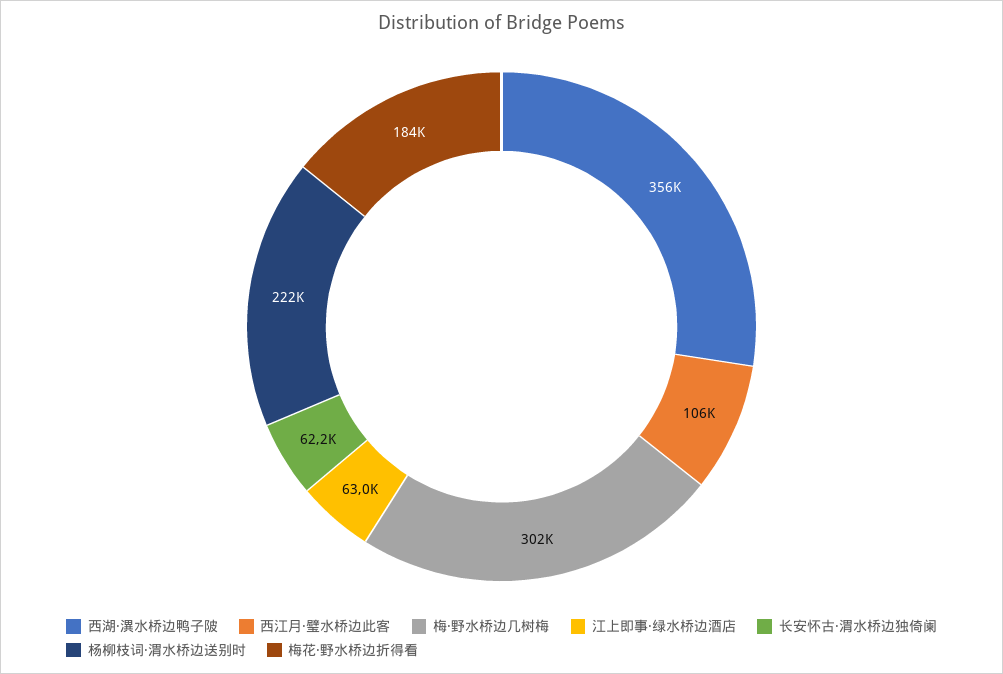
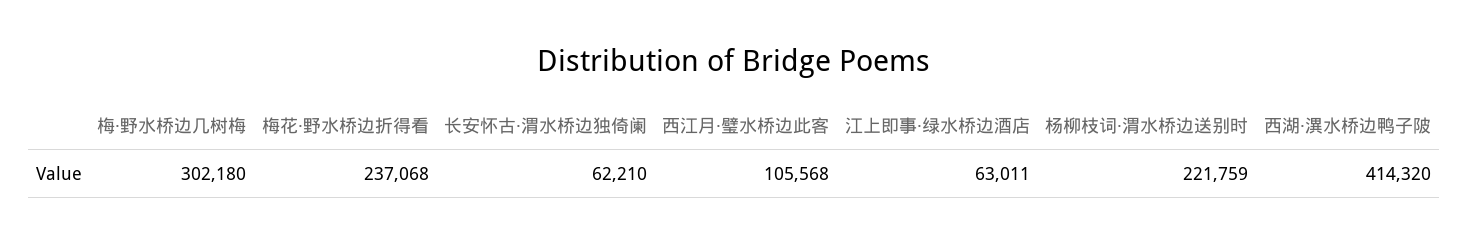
  {
-   "西湖·潩水桥边鸭子陂": 356000,
+   "西湖·潩水桥边鸭子陂": 414320,
    "西江月·璧水桥边此客": 105568,
    "梅·野水桥边几树梅": 302180,
    "江上即事·绿水桥边酒店": 63011,
    "长安怀古·渭水桥边独倚阑": 62210,
    "杨柳枝词·渭水桥边送别时": 221759,
-   "梅花·野水桥边折得看": 184000
+   "梅花·野水桥边折得看": 237068
  }

